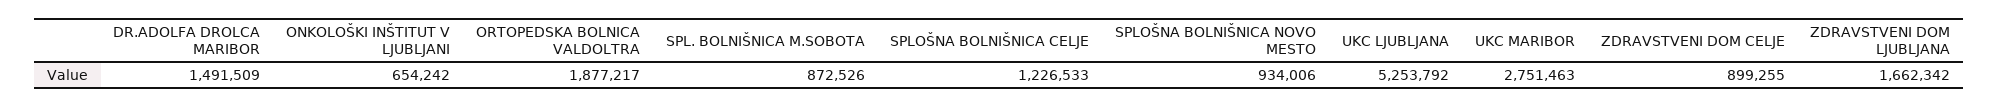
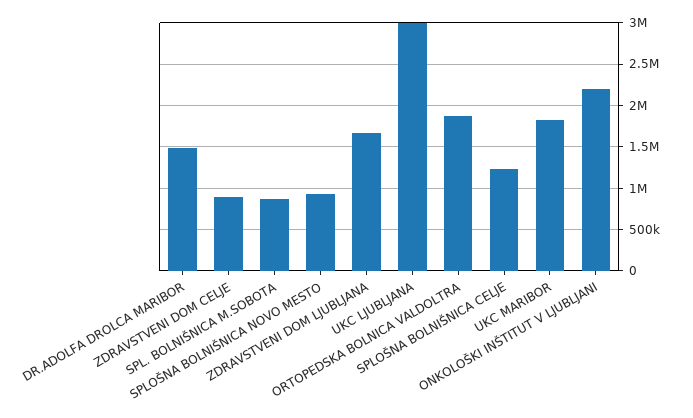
  {
    "DR.ADOLFA DROLCA MARIBOR": 1491509,
-   "ONKOLOŠKI INŠTITUT V LJUBLJANI": 654242,
+   "ONKOLOŠKI INŠTITUT V LJUBLJANI": 2200000,
    "ORTOPEDSKA BOLNICA VALDOLTRA": 1877217,
    "SPL. BOLNIŠNICA M.SOBOTA": 872526,
    "SPLOŠNA BOLNIŠNICA CELJE": 1226533,
    "SPLOŠNA BOLNIŠNICA NOVO MESTO": 934006,
-   "UKC LJUBLJANA": 5253792,
+   "UKC LJUBLJANA": 3000000,
-   "UKC MARIBOR": 2751463,
+   "UKC MARIBOR": 1800000,
    "ZDRAVSTVENI DOM CELJE": 899255,
    "ZDRAVSTVENI DOM LJUBLJANA": 1662342
  }

